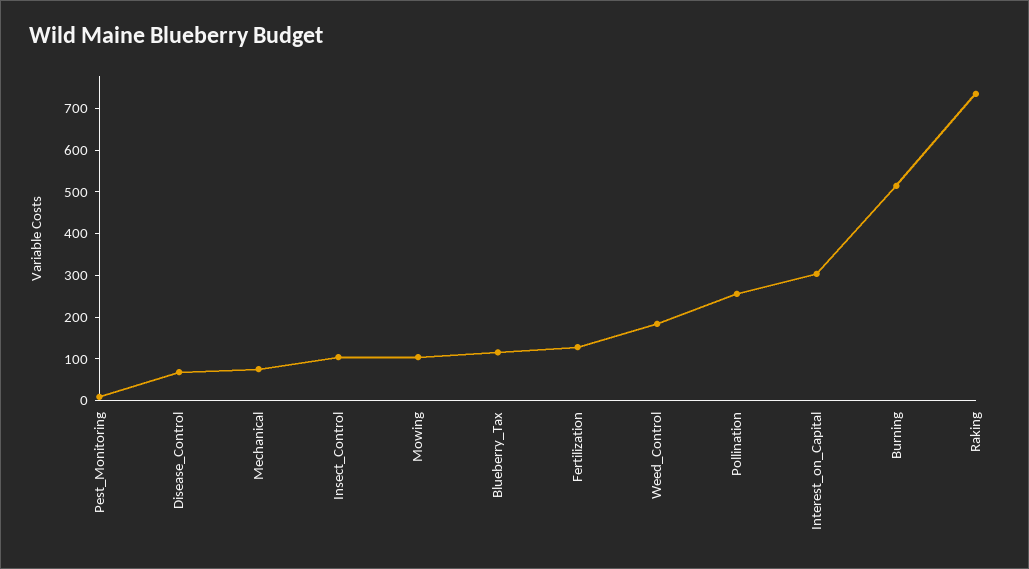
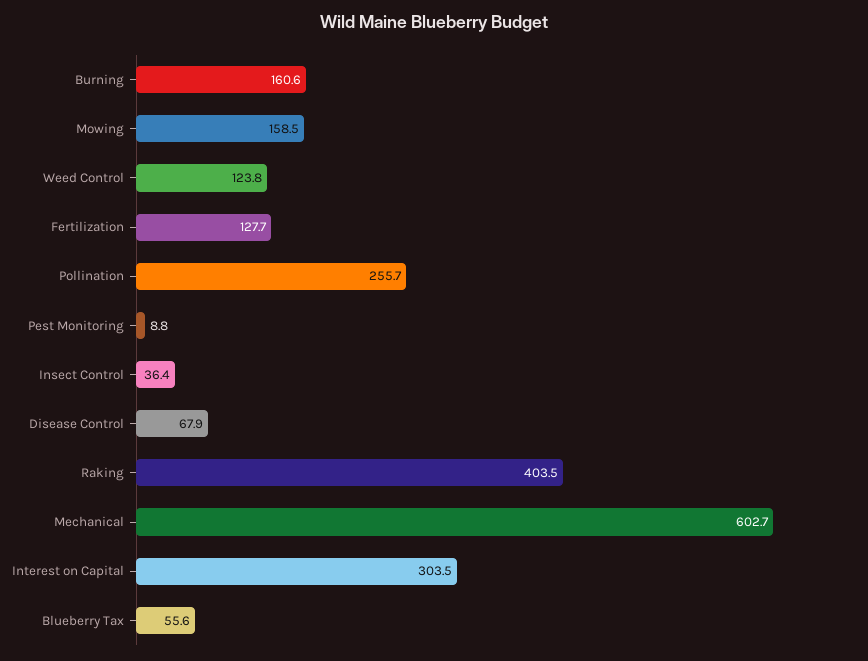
  {
    "Pest_Monitoring": 8.8,
    "Disease_Control": 67.9,
-   "Mechanical": 80,
+   "Mechanical": 602.7,
-   "Insect_Control": 100,
+   "Insect_Control": 36.4,
-   "Mowing": 100,
+   "Mowing": 158.5,
-   "Blueberry_Tax": 120,
+   "Blueberry_Tax": 55.6,
    "Fertilization": 127.7,
-   "Weed_Control": 180,
+   "Weed_Control": 123.8,
    "Pollination": 255.7,
    "Interest_on_Capital": 303.5,
-   "Burning": 520,
+   "Burning": 160.6,
-   "Raking": 740
+   "Raking": 403.5
  }

